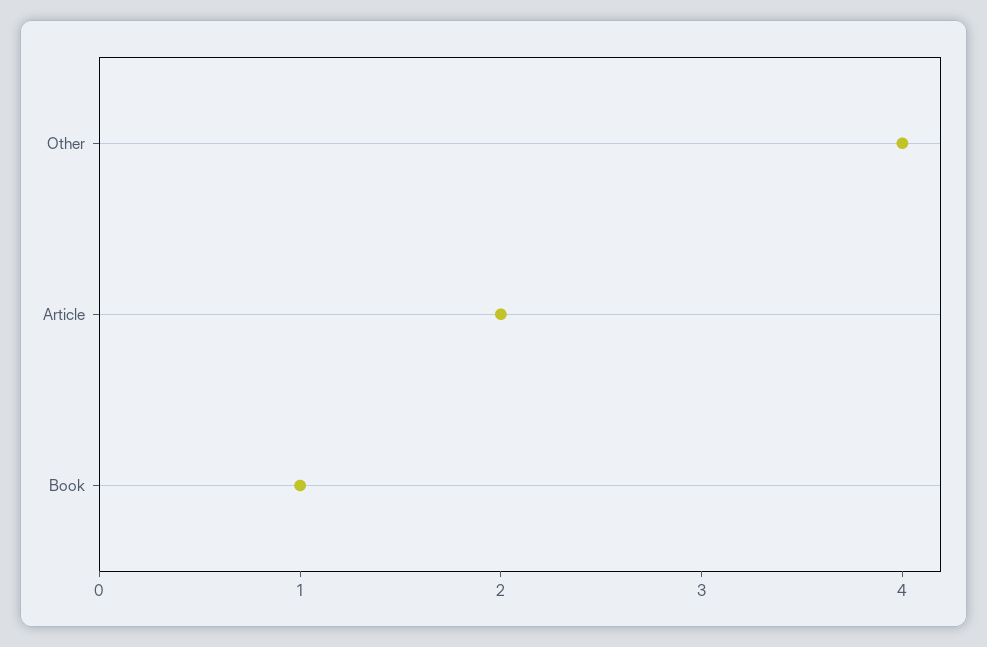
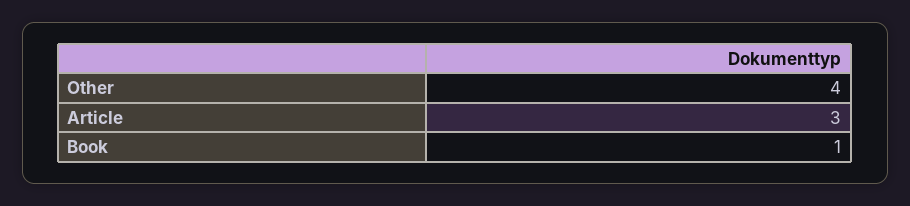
  {
    "Other": 4,
-   "Article": 2,
+   "Article": 3,
    "Book": 1
  }

